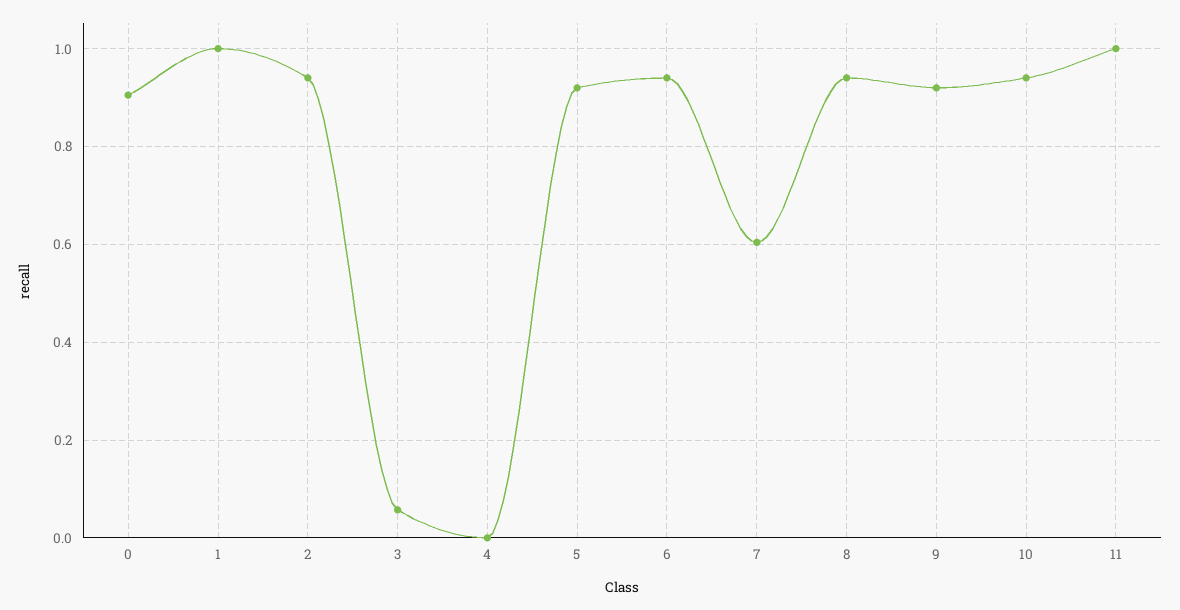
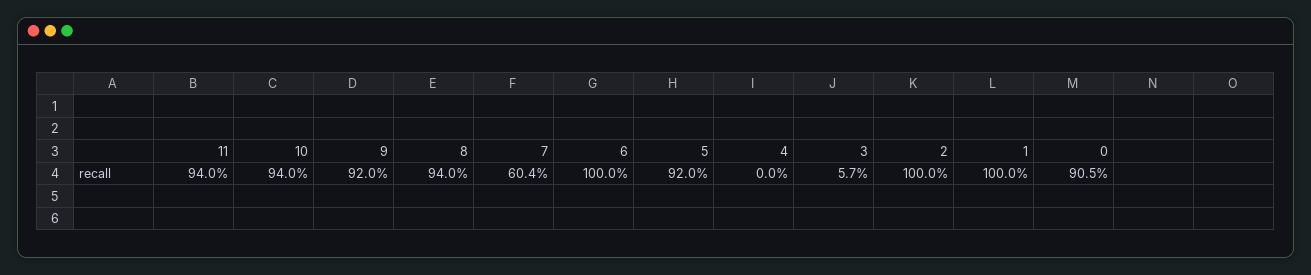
  {
    "0": 0.905,
    "1": 1,
-   "2": 0.94,
+   "2": 1,
    "3": 0.057,
    "4": 0,
    "5": 0.92,
-   "6": 0.94,
+   "6": 1,
    "7": 0.604,
    "8": 0.94,
    "9": 0.92,
    "10": 0.94,
-   "11": 1
+   "11": 0.94
  }

